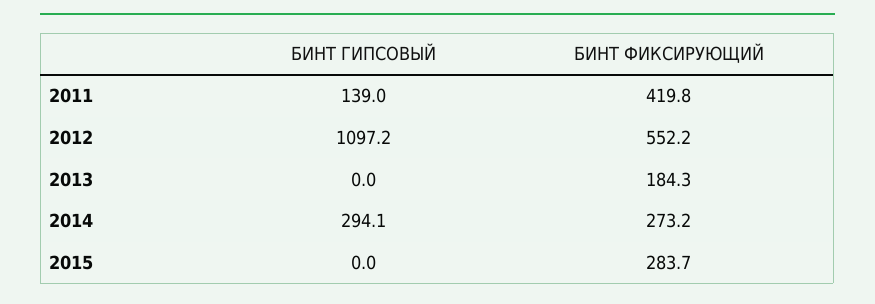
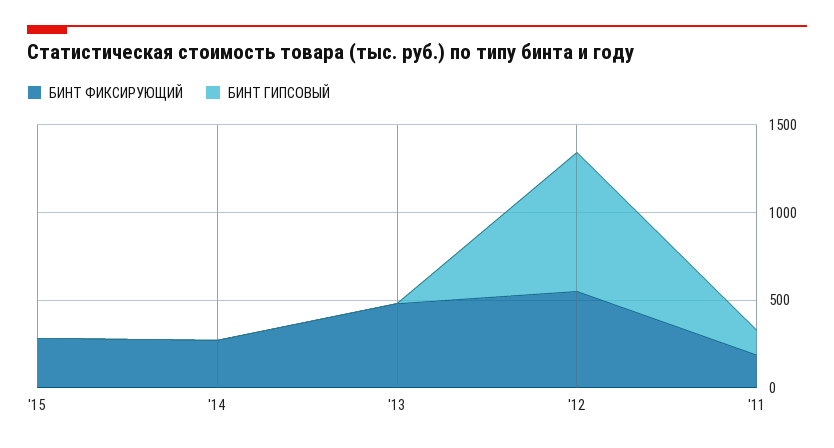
  {
    "БИНТ ГИПСОВЫЙ": {
      "2011": 139,
-     "2012": 1097.2,
+     "2012": 800,
      "2013": 0,
-     "2014": 294.1,
+     "2014": 0,
      "2015": 0
    },
    "БИНТ ФИКСИРУЮЩИЙ": {
-     "2011": 419.8,
+     "2011": 200,
      "2012": 552.2,
-     "2013": 184.3,
+     "2013": 500,
      "2014": 273.2,
      "2015": 283.7
    }
  }

